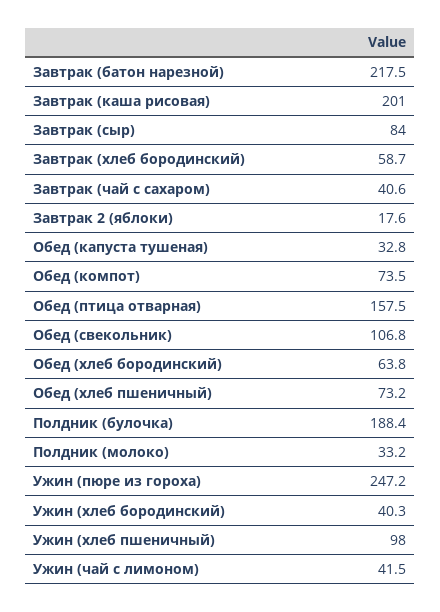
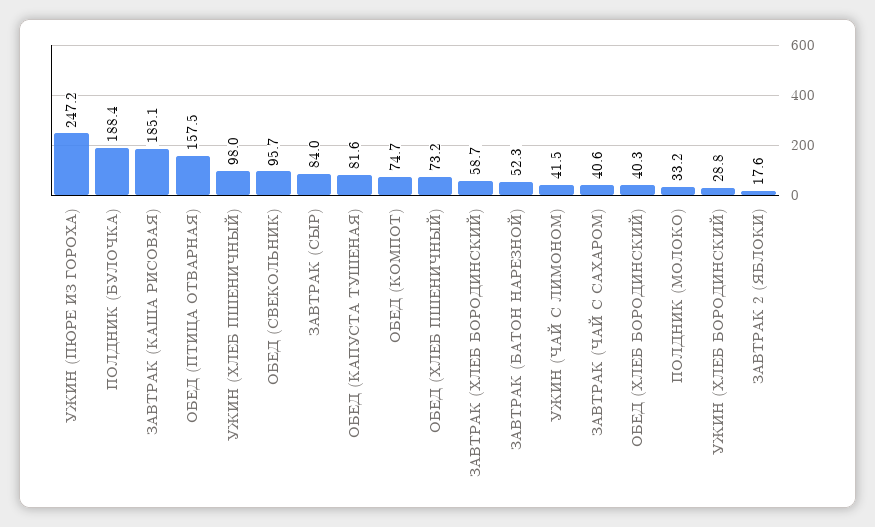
  {
-   "Завтрак (батон нарезной)": 217.5,
+   "Завтрак (батон нарезной)": 52.3,
-   "Завтрак (каша рисовая)": 201,
+   "Завтрак (каша рисовая)": 185.1,
    "Завтрак (сыр)": 84,
    "Завтрак (хлеб бородинский)": 58.7,
    "Завтрак (чай с сахаром)": 40.6,
    "Завтрак 2 (яблоки)": 17.6,
-   "Обед (капуста тушеная)": 32.8,
+   "Обед (капуста тушеная)": 81.6,
-   "Обед (компот)": 73.5,
+   "Обед (компот)": 74.7,
    "Обед (птица отварная)": 157.5,
-   "Обед (свекольник)": 106.8,
+   "Обед (свекольник)": 95.7,
-   "Обед (хлеб бородинский)": 63.8,
+   "Обед (хлеб бородинский)": 40.3,
    "Обед (хлеб пшеничный)": 73.2,
    "Полдник (булочка)": 188.4,
    "Полдник (молоко)": 33.2,
    "Ужин (пюре из гороха)": 247.2,
-   "Ужин (хлеб бородинский)": 40.3,
+   "Ужин (хлеб бородинский)": 28.8,
    "Ужин (хлеб пшеничный)": 98,
    "Ужин (чай с лимоном)": 41.5
  }

